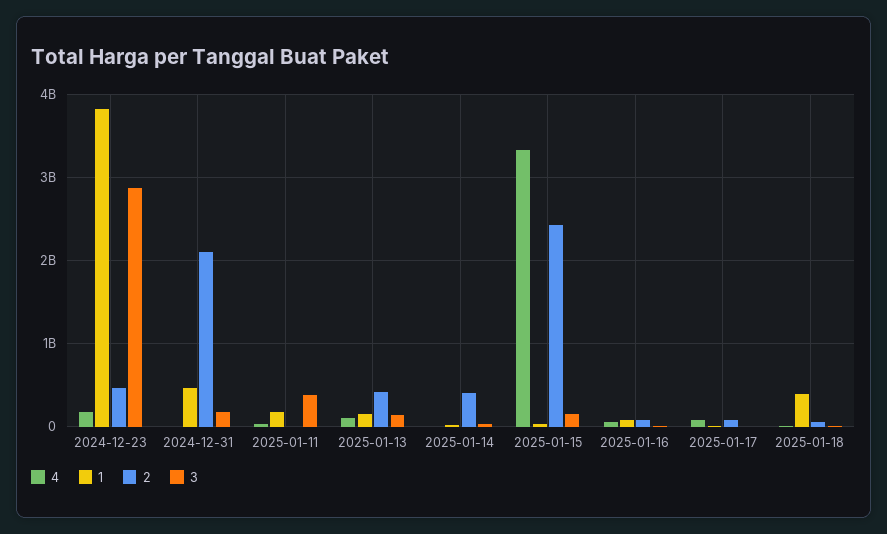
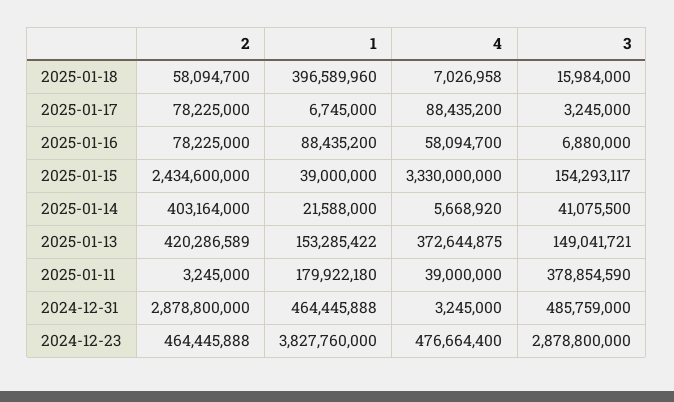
  {
    "4": {
-     "2024-12-23": 200000000,
+     "2024-12-23": 476664400,
      "2024-12-31": 3245000,
      "2025-01-11": 39000000,
-     "2025-01-13": 100000000,
+     "2025-01-13": 372644875,
      "2025-01-14": 5668920,
      "2025-01-15": 3330000000,
      "2025-01-16": 58094700,
      "2025-01-17": 88435200,
      "2025-01-18": 7026958
    },
    "1": {
      "2024-12-23": 3827760000,
      "2024-12-31": 464445888,
      "2025-01-11": 179922180,
      "2025-01-13": 153285422,
      "2025-01-14": 21588000,
      "2025-01-15": 39000000,
      "2025-01-16": 88435200,
      "2025-01-17": 6745000,
      "2025-01-18": 396589960
    },
    "2": {
      "2024-12-23": 464445888,
-     "2024-12-31": 2100000000,
+     "2024-12-31": 2878800000,
      "2025-01-11": 3245000,
      "2025-01-13": 420286589,
      "2025-01-14": 403164000,
      "2025-01-15": 2434600000,
      "2025-01-16": 78225000,
      "2025-01-17": 78225000,
      "2025-01-18": 58094700
    },
    "3": {
      "2024-12-23": 2878800000,
-     "2024-12-31": 200000000,
+     "2024-12-31": 485759000,
      "2025-01-11": 378854590,
      "2025-01-13": 149041721,
      "2025-01-14": 41075500,
      "2025-01-15": 154293117,
      "2025-01-16": 6880000,
      "2025-01-17": 3245000,
      "2025-01-18": 15984000
    }
  }

